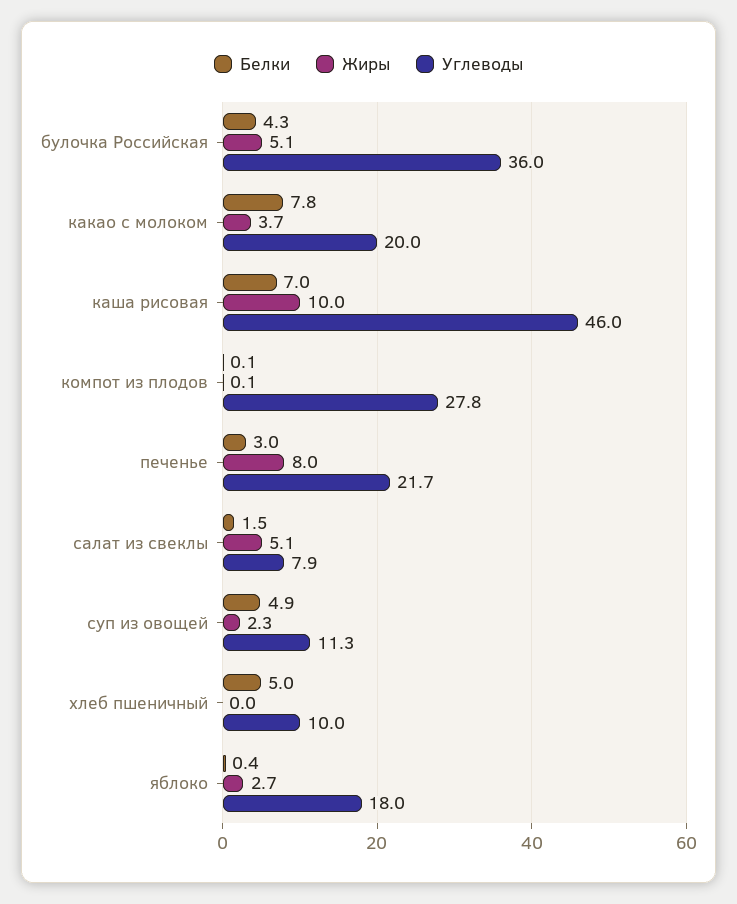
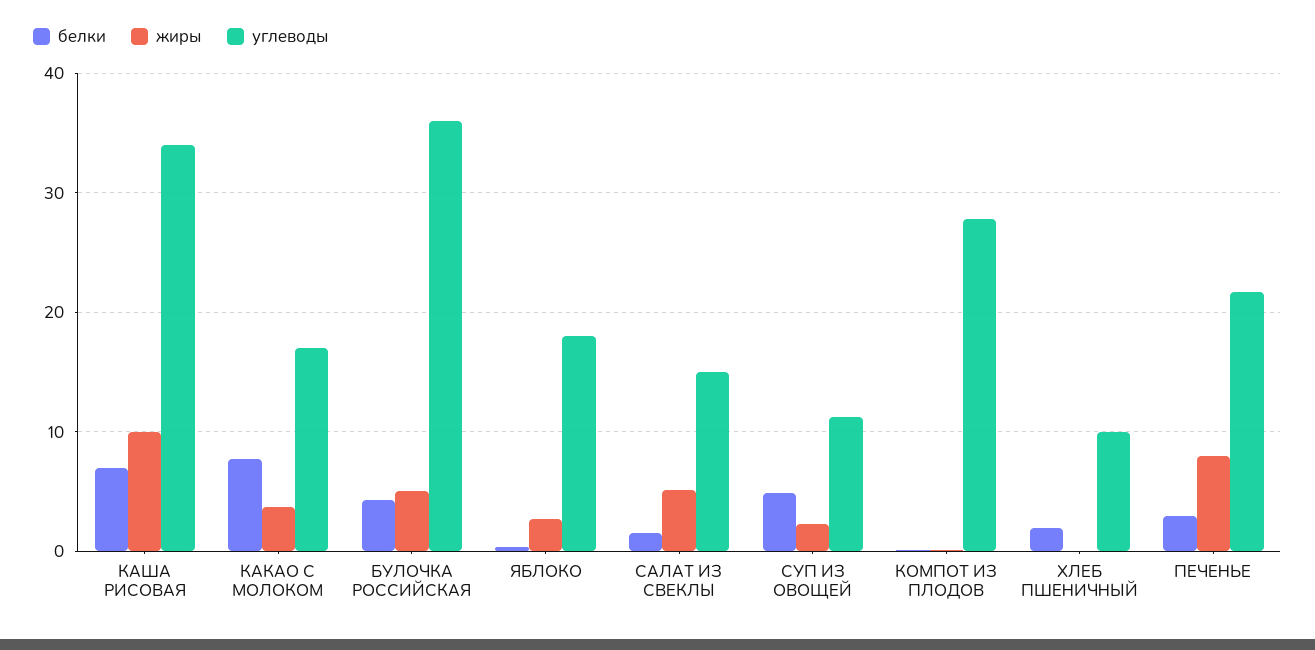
  {
    "Белки": {
      "булочка Российская": 4.3,
      "какао с молоком": 7.8,
      "каша рисовая": 7,
      "компот из плодов": 0.1,
      "печенье": 3,
      "салат из свеклы": 1.5,
      "суп из овощей": 4.9,
-     "хлеб пшеничный": 5,
+     "хлеб пшеничный": 2,
      "яблоко": 0.4
    },
    "Жиры": {
      "булочка Российская": 5.1,
      "какао с молоком": 3.7,
      "каша рисовая": 10,
      "компот из плодов": 0.1,
      "печенье": 8,
      "салат из свеклы": 5.1,
      "суп из овощей": 2.3,
      "хлеб пшеничный": 0,
      "яблоко": 2.7
    },
    "Углеводы": {
      "булочка Российская": 36,
-     "какао с молоком": 20,
+     "какао с молоком": 17,
-     "каша рисовая": 46,
+     "каша рисовая": 34,
      "компот из плодов": 27.8,
      "печенье": 21.7,
-     "салат из свеклы": 7.9,
+     "салат из свеклы": 15,
      "суп из овощей": 11.3,
      "хлеб пшеничный": 10,
      "яблоко": 18
    }
  }

